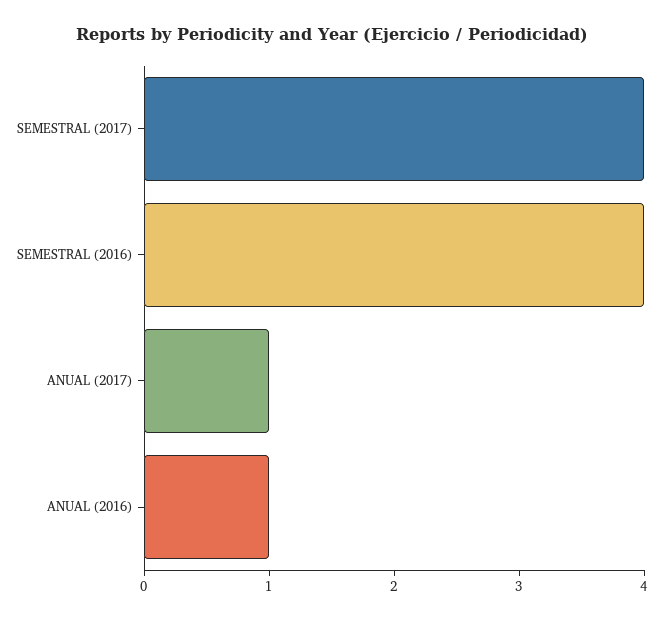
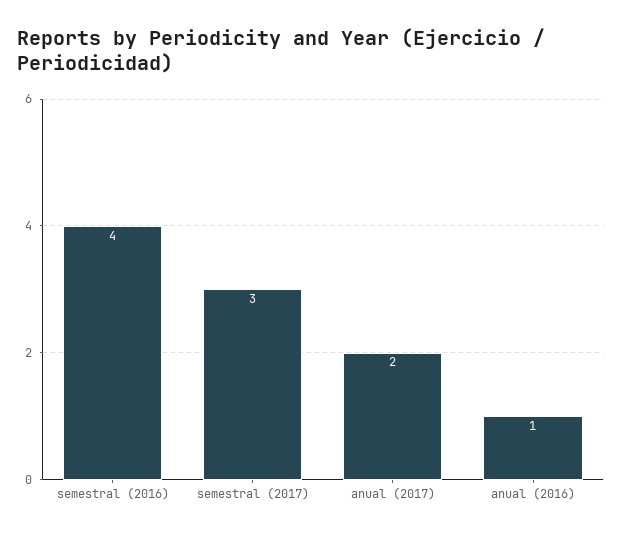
  {
-   "SEMESTRAL (2017)": 4,
+   "SEMESTRAL (2017)": 3,
    "SEMESTRAL (2016)": 4,
-   "ANUAL (2017)": 1,
+   "ANUAL (2017)": 2,
    "ANUAL (2016)": 1
  }

